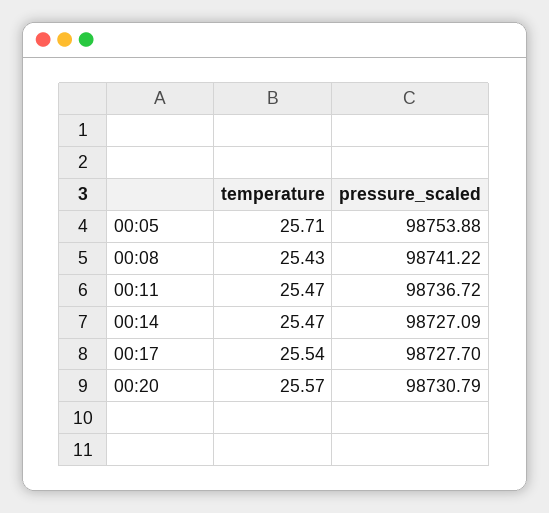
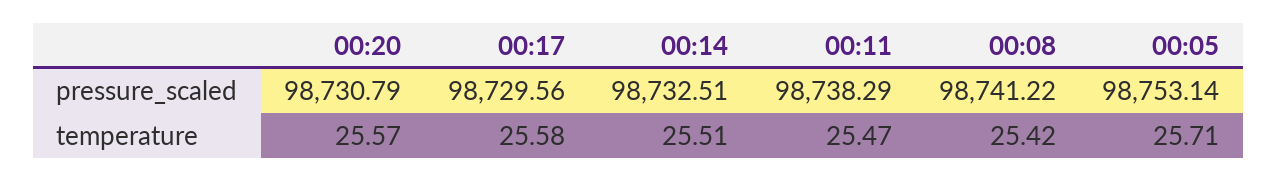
  {
    "temperature": {
      "00:05": 25.71,
-     "00:08": 25.43,
+     "00:08": 25.42,
      "00:11": 25.47,
-     "00:14": 25.47,
+     "00:14": 25.51,
-     "00:17": 25.54,
+     "00:17": 25.58,
      "00:20": 25.57
    },
    "pressure_scaled": {
-     "00:05": 98753.88,
+     "00:05": 98753.14,
      "00:08": 98741.22,
-     "00:11": 98736.72,
+     "00:11": 98738.29,
-     "00:14": 98727.09,
+     "00:14": 98732.51,
-     "00:17": 98727.7,
+     "00:17": 98729.56,
      "00:20": 98730.79
    }
  }

